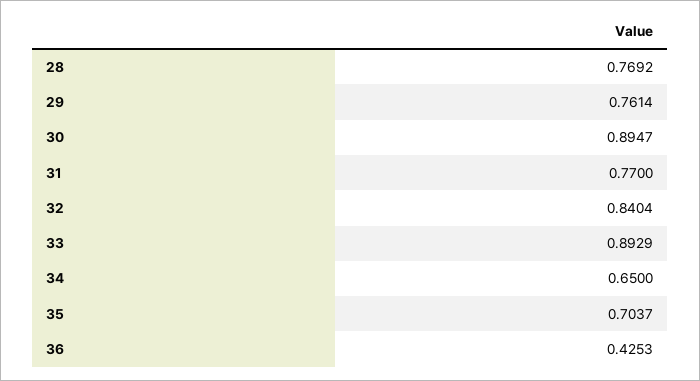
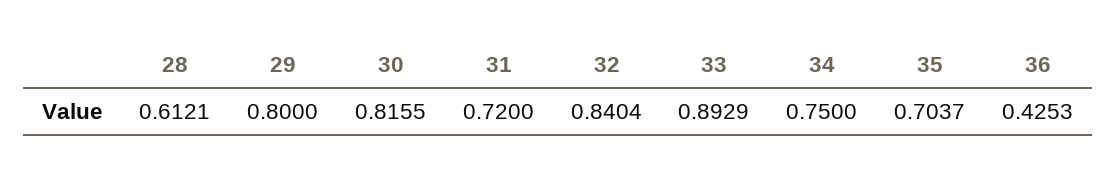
  {
-   "28": 0.7692,
+   "28": 0.6121,
-   "29": 0.7614,
+   "29": 0.8,
-   "30": 0.8947,
+   "30": 0.8155,
-   "31": 0.77,
+   "31": 0.72,
    "32": 0.8404,
    "33": 0.8929,
-   "34": 0.65,
+   "34": 0.75,
    "35": 0.7037,
    "36": 0.4253
  }

